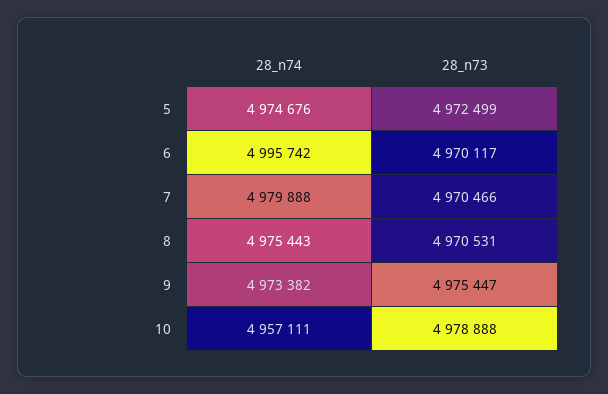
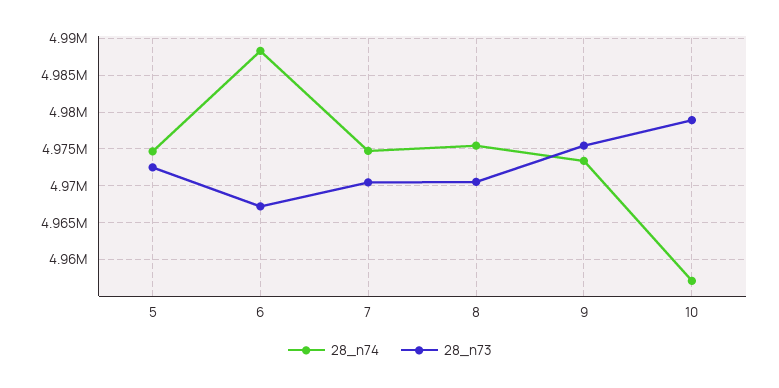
  {
    "28_n74": {
      "5": 4974676,
-     "6": 4995742,
+     "6": 4988000,
-     "7": 4979888,
+     "7": 4975000,
      "8": 4975443,
      "9": 4973382,
      "10": 4957111
    },
    "28_n73": {
      "5": 4972499,
-     "6": 4970117,
+     "6": 4967000,
      "7": 4970466,
      "8": 4970531,
      "9": 4975447,
      "10": 4978888
    }
  }

